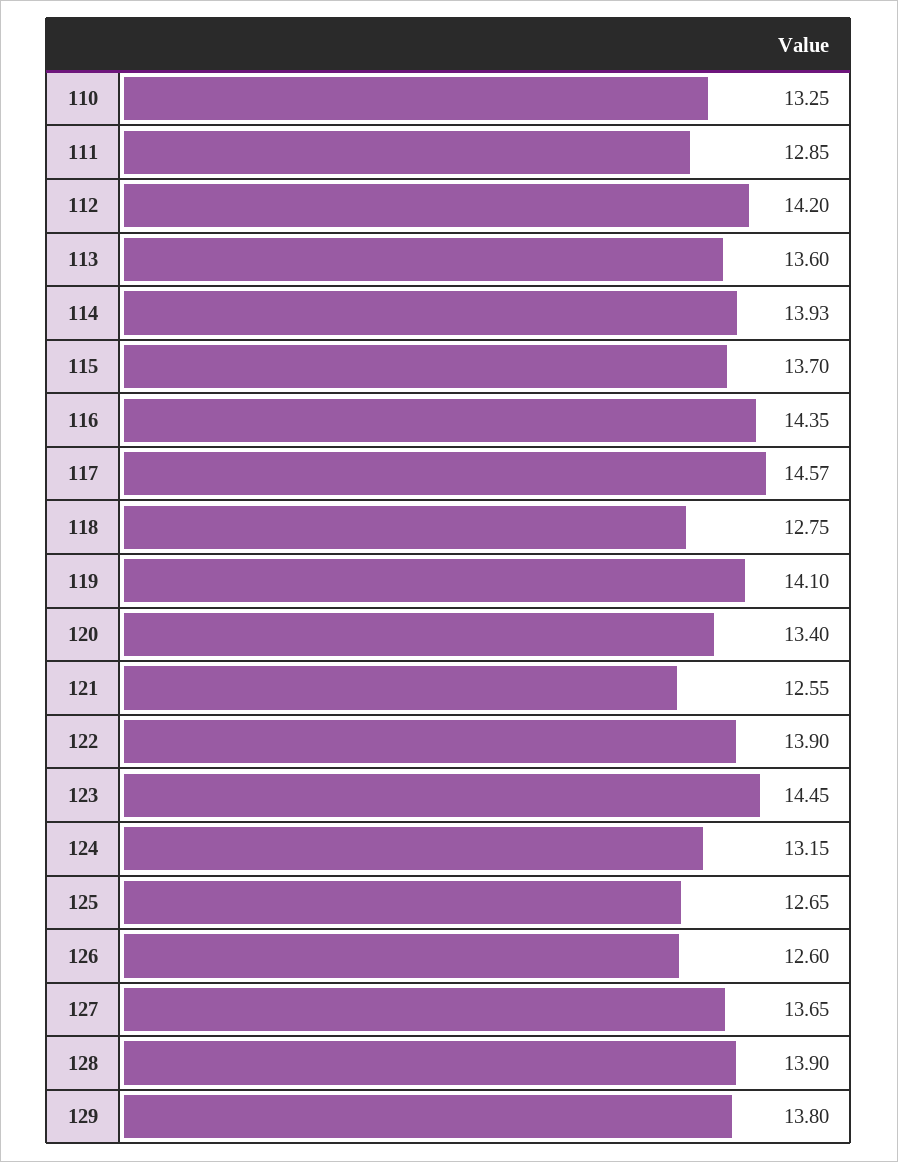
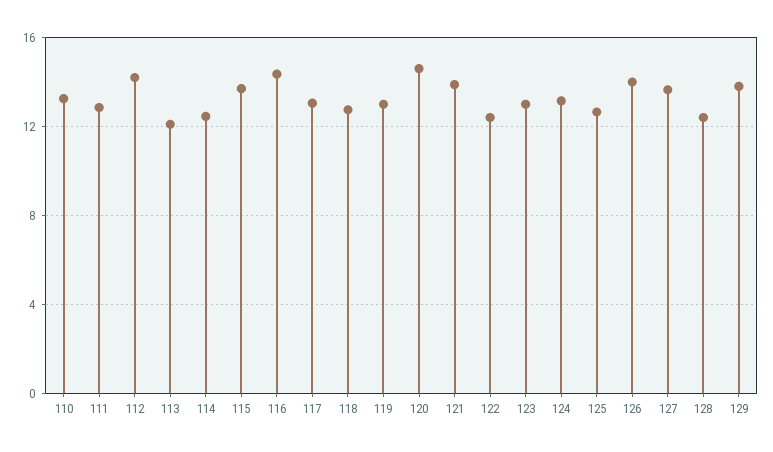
  {
    "110": 13.25,
    "111": 12.85,
    "112": 14.2,
-   "113": 13.6,
+   "113": 12,
-   "114": 13.93,
+   "114": 12.5,
    "115": 13.7,
    "116": 14.35,
-   "117": 14.57,
+   "117": 13,
    "118": 12.75,
-   "119": 14.1,
+   "119": 13,
-   "120": 13.4,
+   "120": 14.5,
-   "121": 12.55,
+   "121": 14,
-   "122": 13.9,
+   "122": 12.5,
-   "123": 14.45,
+   "123": 13,
    "124": 13.15,
    "125": 12.65,
-   "126": 12.6,
+   "126": 14,
    "127": 13.65,
-   "128": 13.9,
+   "128": 12.5,
    "129": 13.8
  }

